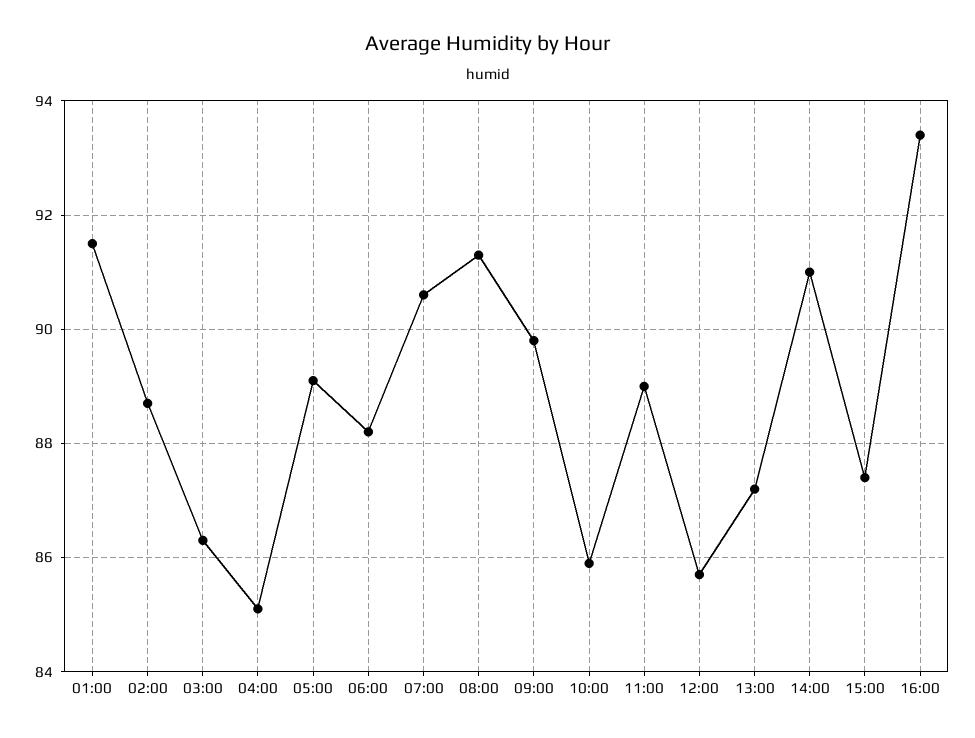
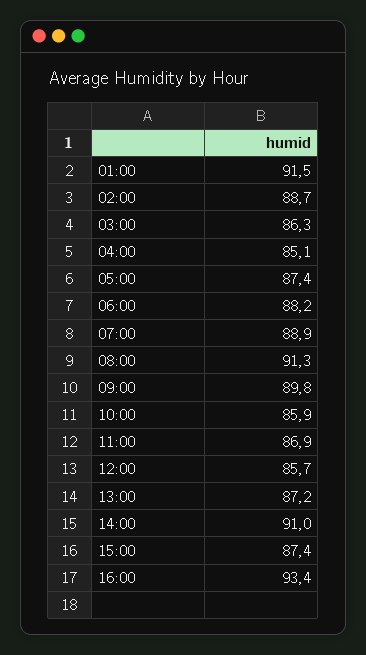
  {
    "01:00": 91.5,
    "02:00": 88.7,
    "03:00": 86.3,
    "04:00": 85.1,
-   "05:00": 89,
+   "05:00": 87.4,
    "06:00": 88.2,
-   "07:00": 90.5,
+   "07:00": 88.9,
    "08:00": 91.3,
    "09:00": 89.8,
    "10:00": 85.9,
-   "11:00": 89,
+   "11:00": 86.9,
    "12:00": 85.7,
    "13:00": 87.2,
    "14:00": 91,
    "15:00": 87.4,
    "16:00": 93.4
  }

